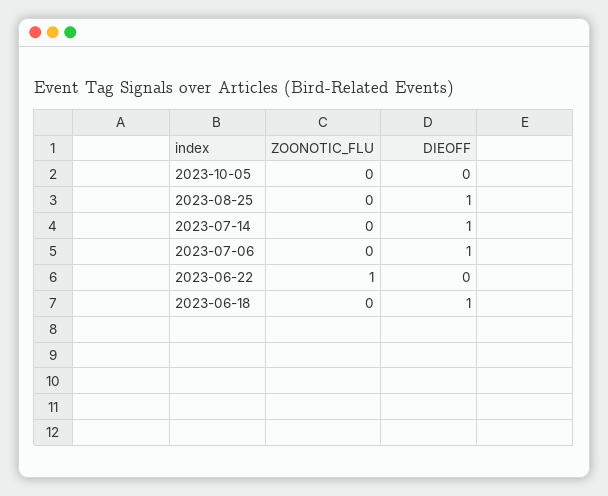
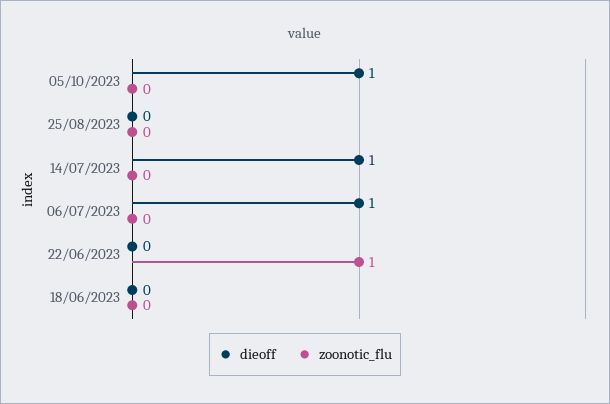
  {
    "ZOONOTIC_FLU": {
      "2023-10-05": 0,
      "2023-08-25": 0,
      "2023-07-14": 0,
      "2023-07-06": 0,
      "2023-06-22": 1,
      "2023-06-18": 0
    },
    "DIEOFF": {
-     "2023-10-05": 0,
+     "2023-10-05": 1,
-     "2023-08-25": 1,
+     "2023-08-25": 0,
      "2023-07-14": 1,
      "2023-07-06": 1,
      "2023-06-22": 0,
-     "2023-06-18": 1
+     "2023-06-18": 0
    }
  }

